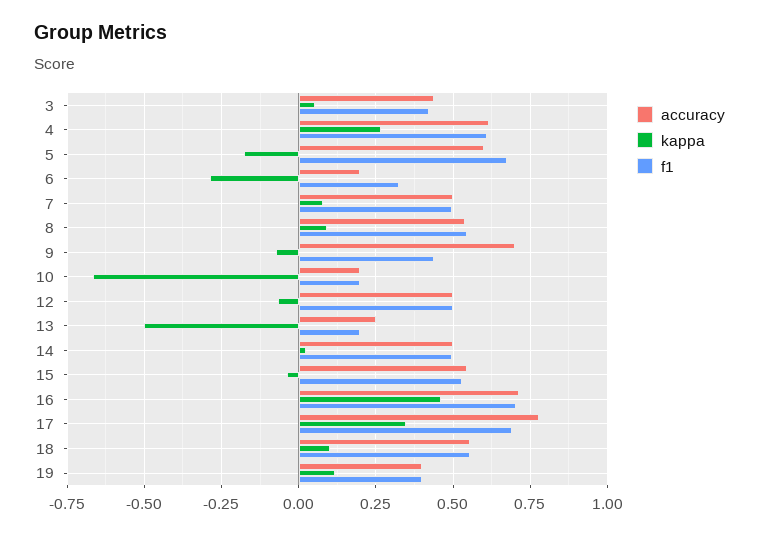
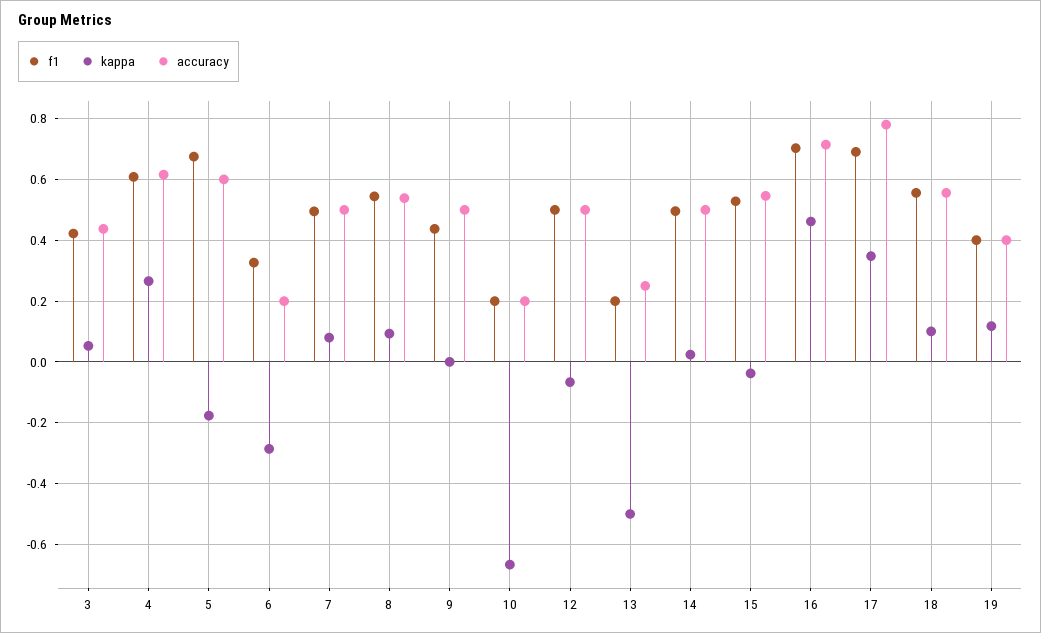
  {
    "accuracy": {
      "3": 0.44,
      "4": 0.62,
      "5": 0.6,
      "6": 0.2,
      "7": 0.5,
      "8": 0.54,
-     "9": 0.7,
+     "9": 0.5,
      "10": 0.2,
      "12": 0.5,
      "13": 0.26,
      "14": 0.5,
      "15": 0.54,
      "16": 0.72,
      "17": 0.78,
      "18": 0.56,
      "19": 0.4
    },
    "kappa": {
      "3": 0.06,
      "4": 0.26,
      "5": -0.18,
      "6": -0.28,
      "7": 0.08,
      "8": 0.1,
-     "9": -0.075,
+     "9": 0,
      "10": -0.66,
      "12": -0.06,
      "13": -0.5,
      "14": 0.02,
      "15": -0.04,
      "16": 0.46,
      "17": 0.34,
      "18": 0.1,
      "19": 0.12
    },
    "f1": {
      "3": 0.42,
      "4": 0.6,
      "5": 0.68,
      "6": 0.32,
      "7": 0.5,
      "8": 0.54,
      "9": 0.44,
      "10": 0.2,
      "12": 0.5,
      "13": 0.2,
      "14": 0.5,
      "15": 0.52,
      "16": 0.7,
      "17": 0.7,
      "18": 0.56,
      "19": 0.4
    }
  }

